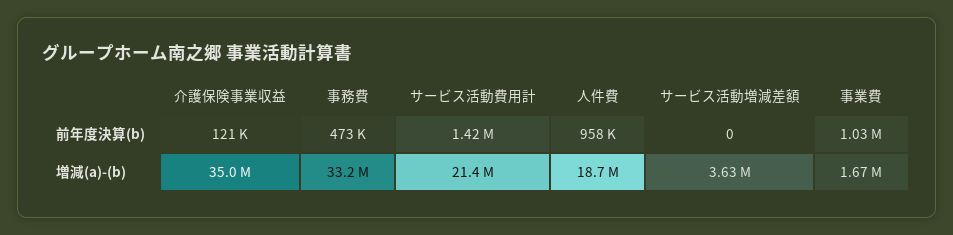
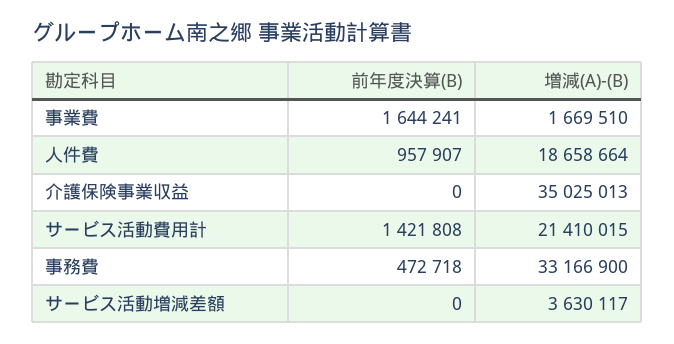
  {
    "介護保険事業収益": {
-     "前年度決算(b)": 121000,
+     "前年度決算(b)": 0,
      "増減(a)-(b)": 35025013
    },
    "事務費": {
      "前年度決算(b)": 472718,
      "増減(a)-(b)": 33166900
    },
    "サービス活動費用計": {
      "前年度決算(b)": 1421808,
      "増減(a)-(b)": 21410015
    },
    "人件費": {
      "前年度決算(b)": 957907,
      "増減(a)-(b)": 18658664
    },
    "サービス活動増減差額": {
      "前年度決算(b)": 0,
      "増減(a)-(b)": 3630117
    },
    "事業費": {
-     "前年度決算(b)": 1030000,
+     "前年度決算(b)": 1644241,
      "増減(a)-(b)": 1669510
    }
  }

